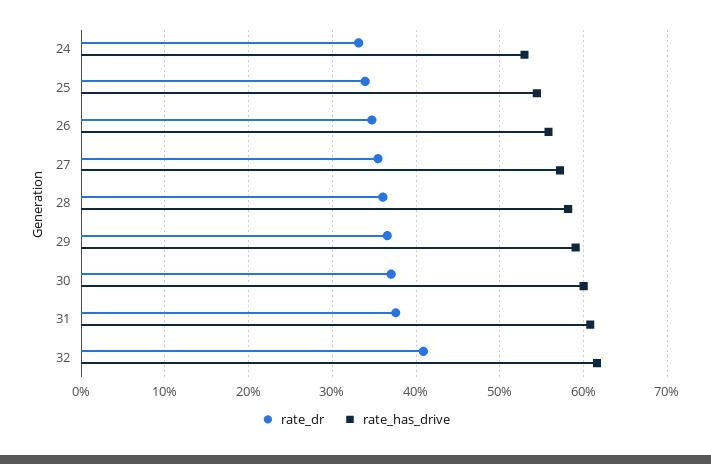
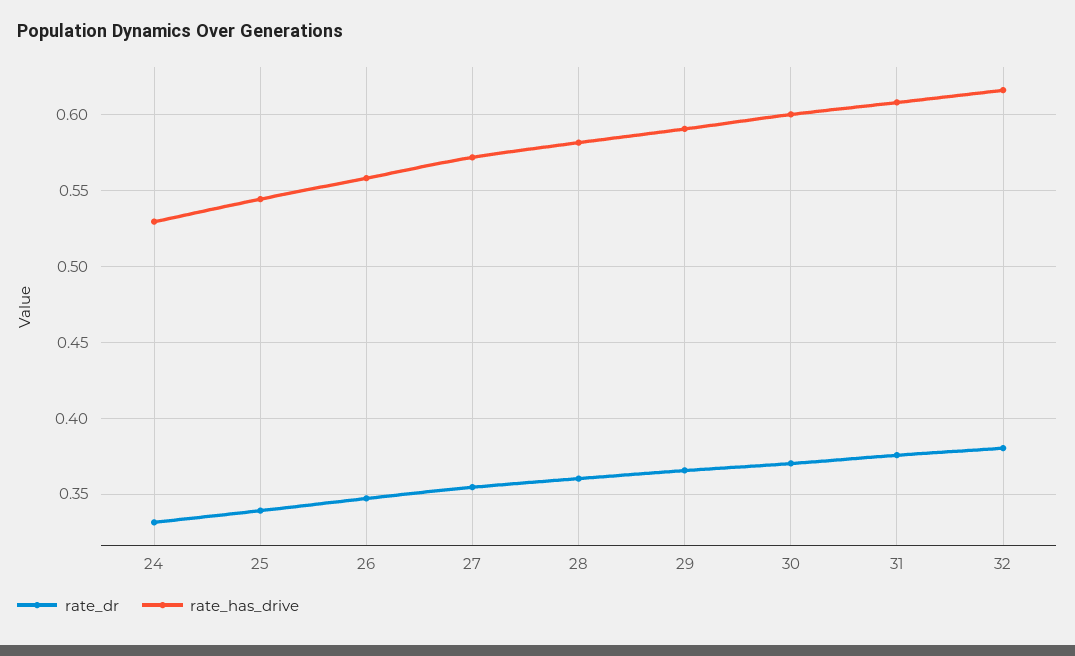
  {
    "rate_dr": {
      "24": 0.33,
      "25": 0.34,
      "26": 0.345,
      "27": 0.355,
      "28": 0.36,
      "29": 0.365,
      "30": 0.37,
      "31": 0.375,
-     "32": 0.41
+     "32": 0.38
    },
    "rate_has_drive": {
      "24": 0.53,
      "25": 0.545,
      "26": 0.56,
      "27": 0.57,
      "28": 0.58,
      "29": 0.59,
      "30": 0.6,
      "31": 0.61,
      "32": 0.615
    }
  }

